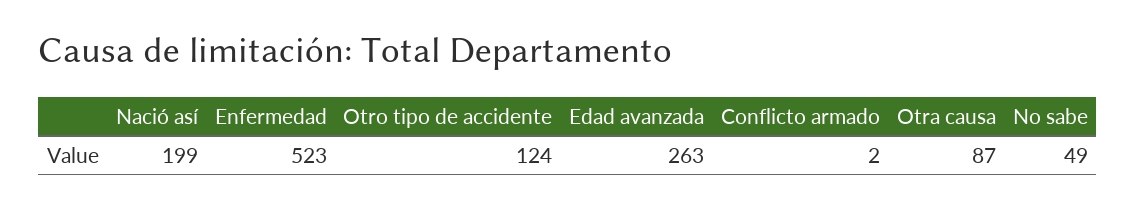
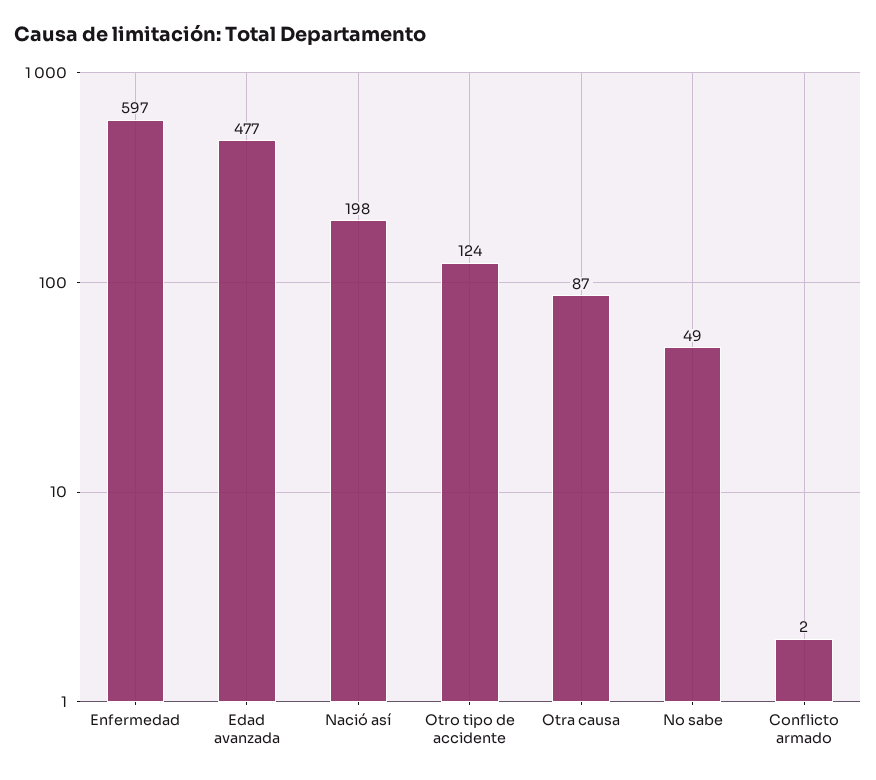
  {
-   "Nació así": 199,
+   "Nació así": 198,
-   "Enfermedad": 523,
+   "Enfermedad": 597,
    "Otro tipo de accidente": 124,
-   "Edad avanzada": 263,
+   "Edad avanzada": 477,
    "Conflicto armado": 2,
    "Otra causa": 87,
    "No sabe": 49
  }

